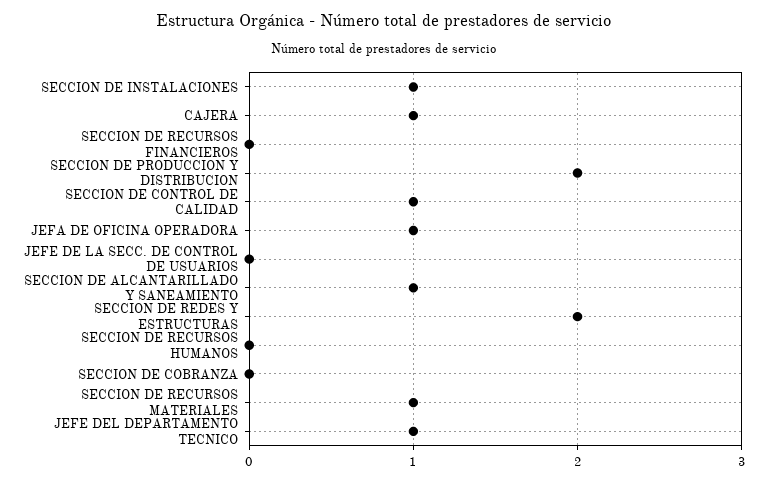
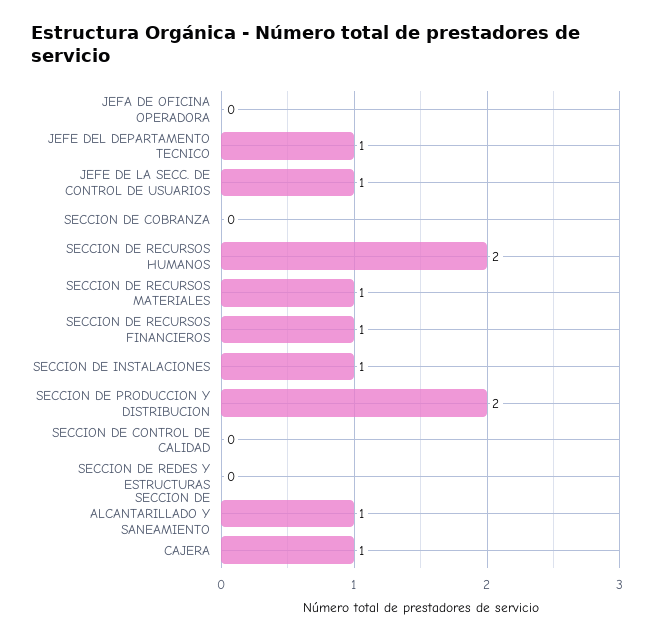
  {
    "SECCION DE INSTALACIONES": 1,
    "CAJERA": 1,
-   "SECCION DE RECURSOS FINANCIEROS": 0,
+   "SECCION DE RECURSOS FINANCIEROS": 1,
    "SECCION DE PRODUCCION Y DISTRIBUCION": 2,
-   "SECCION DE CONTROL DE CALIDAD": 1,
+   "SECCION DE CONTROL DE CALIDAD": 0,
-   "JEFA DE OFICINA OPERADORA": 1,
+   "JEFA DE OFICINA OPERADORA": 0,
-   "JEFE DE LA SECC. DE CONTROL DE USUARIOS": 0,
+   "JEFE DE LA SECC. DE CONTROL DE USUARIOS": 1,
    "SECCION DE ALCANTARILLADO Y SANEAMIENTO": 1,
-   "SECCION DE REDES Y ESTRUCTURAS": 2,
+   "SECCION DE REDES Y ESTRUCTURAS": 0,
-   "SECCION DE RECURSOS HUMANOS": 0,
+   "SECCION DE RECURSOS HUMANOS": 2,
    "SECCION DE COBRANZA": 0,
    "SECCION DE RECURSOS MATERIALES": 1,
    "JEFE DEL DEPARTAMENTO TECNICO": 1
  }

